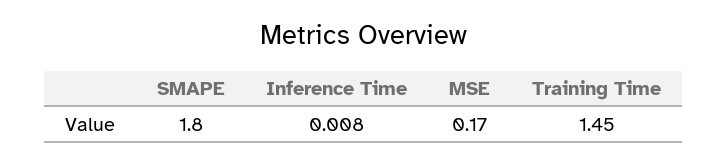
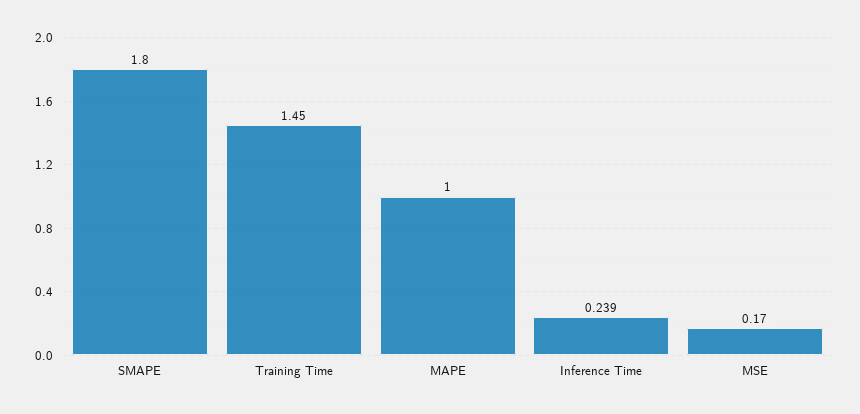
  {
    "SMAPE": 1.8,
-   "Inference Time": 0.008,
+   "Inference Time": 0.239,
    "MSE": 0.17,
-   "Training Time": 1.45
+   "Training Time": 1.45,
+   "MAPE": 1
  }

